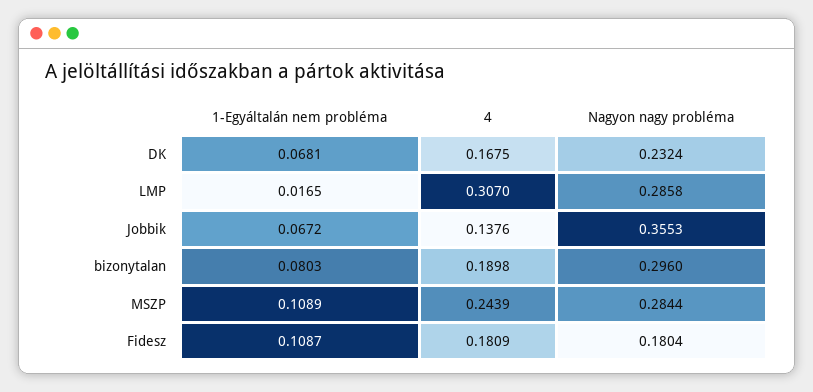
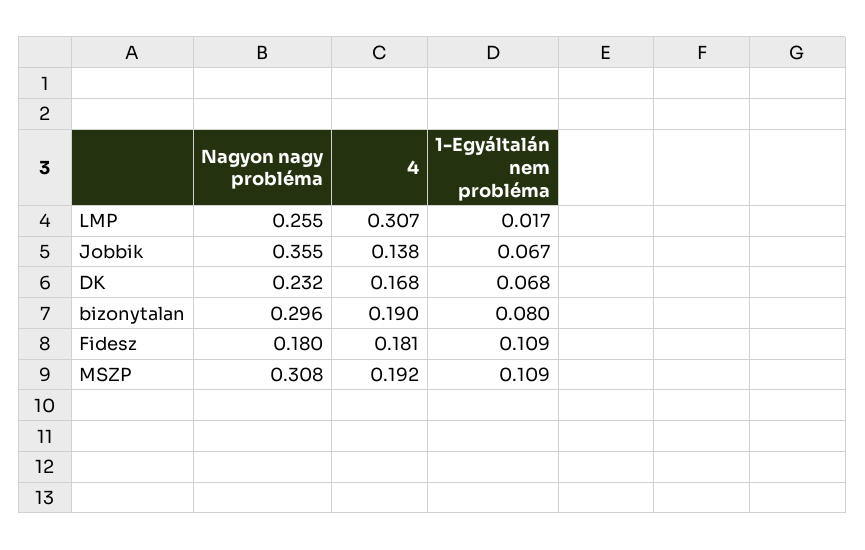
  {
    "1-Egyáltalán nem probléma": {
      "DK": 0.0681,
      "LMP": 0.0165,
      "Jobbik": 0.0672,
      "bizonytalan": 0.0803,
      "MSZP": 0.1089,
      "Fidesz": 0.1087
    },
    "4": {
      "DK": 0.1675,
      "LMP": 0.307,
      "Jobbik": 0.1376,
      "bizonytalan": 0.1898,
-     "MSZP": 0.2439,
+     "MSZP": 0.192,
      "Fidesz": 0.1809
    },
    "Nagyon nagy probléma": {
      "DK": 0.2324,
-     "LMP": 0.2858,
+     "LMP": 0.255,
      "Jobbik": 0.3553,
      "bizonytalan": 0.296,
-     "MSZP": 0.2844,
+     "MSZP": 0.308,
      "Fidesz": 0.1804
    }
  }

